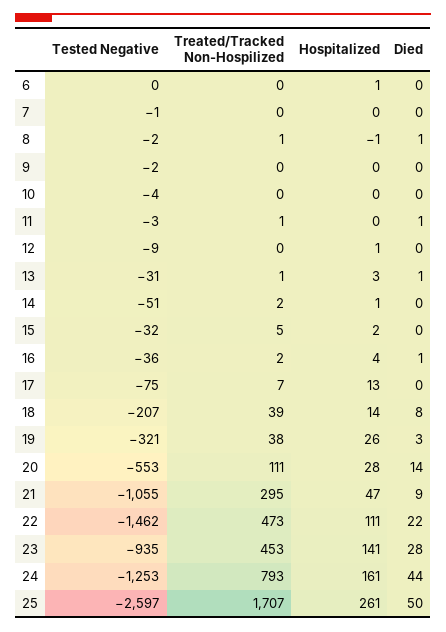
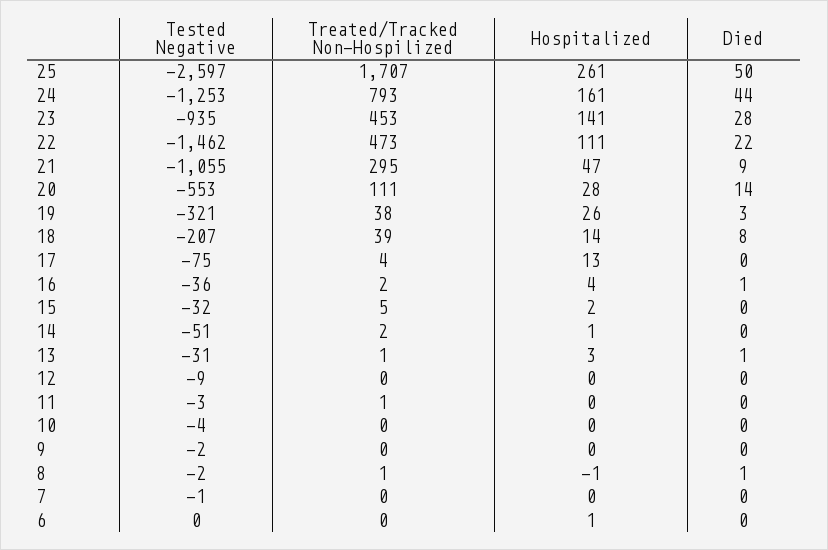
  {
    "Tested Negative": {
      "6": 0,
      "7": -1,
      "8": -2,
      "9": -2,
      "10": -4,
      "11": -3,
      "12": -9,
      "13": -31,
      "14": -51,
      "15": -32,
      "16": -36,
      "17": -75,
      "18": -207,
      "19": -321,
      "20": -553,
      "21": -1055,
      "22": -1462,
      "23": -935,
      "24": -1253,
      "25": -2597
    },
    "Treated/Tracked Non-Hospilized": {
      "6": 0,
      "7": 0,
      "8": 1,
      "9": 0,
      "10": 0,
      "11": 1,
      "12": 0,
      "13": 1,
      "14": 2,
      "15": 5,
      "16": 2,
-     "17": 7,
+     "17": 4,
      "18": 39,
      "19": 38,
      "20": 111,
      "21": 295,
      "22": 473,
      "23": 453,
      "24": 793,
      "25": 1707
    },
    "Hospitalized": {
      "6": 1,
      "7": 0,
      "8": -1,
      "9": 0,
      "10": 0,
      "11": 0,
-     "12": 1,
+     "12": 0,
      "13": 3,
      "14": 1,
      "15": 2,
      "16": 4,
      "17": 13,
      "18": 14,
      "19": 26,
      "20": 28,
      "21": 47,
      "22": 111,
      "23": 141,
      "24": 161,
      "25": 261
    },
    "Died": {
      "6": 0,
      "7": 0,
      "8": 1,
      "9": 0,
      "10": 0,
-     "11": 1,
+     "11": 0,
      "12": 0,
      "13": 1,
      "14": 0,
      "15": 0,
      "16": 1,
      "17": 0,
      "18": 8,
      "19": 3,
      "20": 14,
      "21": 9,
      "22": 22,
      "23": 28,
      "24": 44,
      "25": 50
    }
  }

